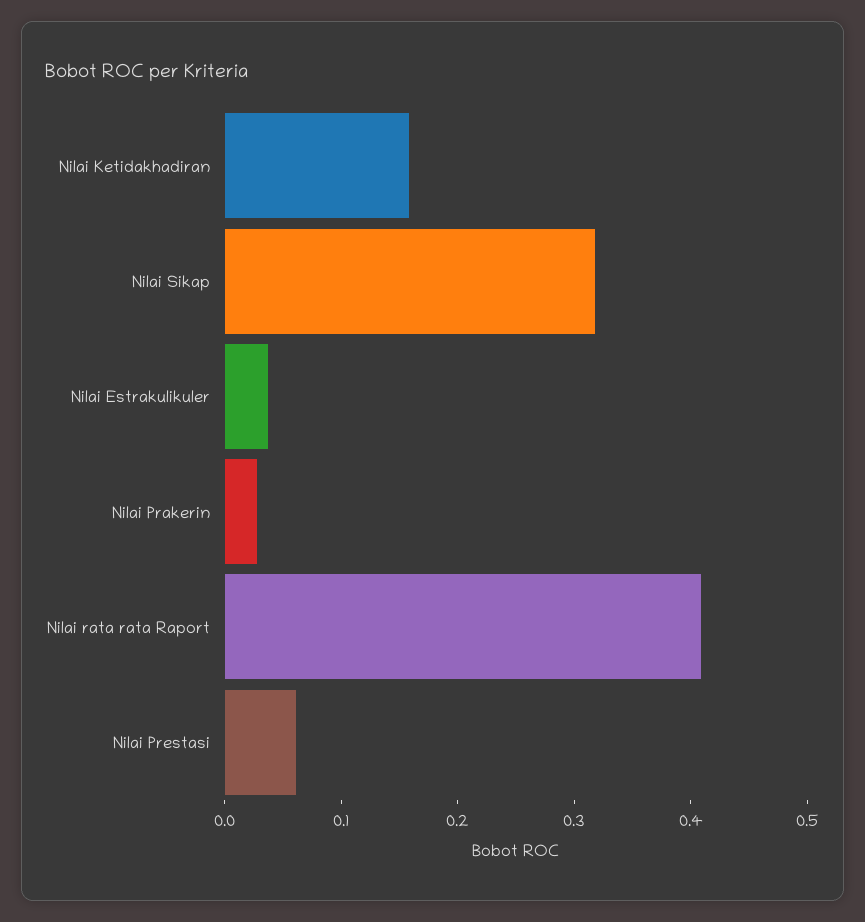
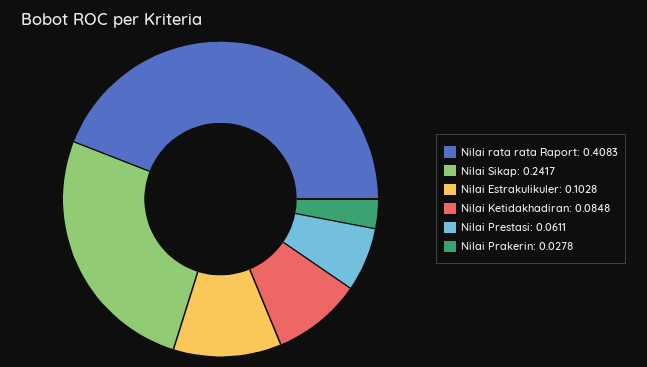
  {
-   "Nilai Ketidakhadiran": 0.16,
+   "Nilai Ketidakhadiran": 0.0848,
-   "Nilai Sikap": 0.32,
+   "Nilai Sikap": 0.2417,
-   "Nilai Estrakulikuler": 0.04,
+   "Nilai Estrakulikuler": 0.1028,
    "Nilai Prakerin": 0.0278,
    "Nilai rata rata Raport": 0.4083,
    "Nilai Prestasi": 0.0611
  }

